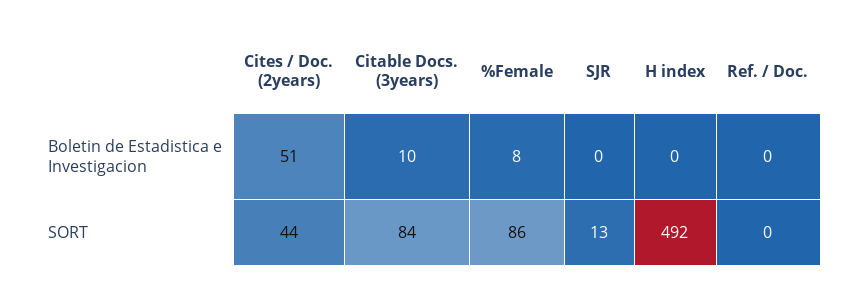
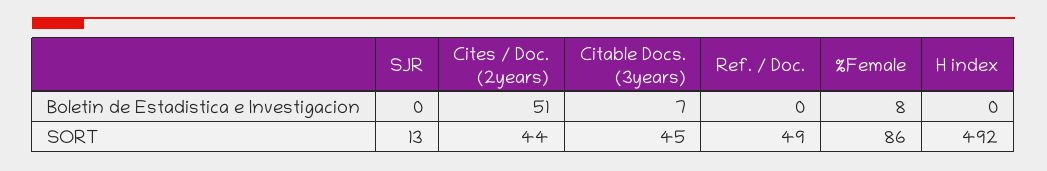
  {
    "Cites / Doc. (2years)": {
      "Boletin de Estadistica e Investigacion": 51,
      "SORT": 44
    },
    "Citable Docs. (3years)": {
-     "Boletin de Estadistica e Investigacion": 10,
+     "Boletin de Estadistica e Investigacion": 7,
-     "SORT": 84
+     "SORT": 45
    },
    "%Female": {
      "Boletin de Estadistica e Investigacion": 8,
      "SORT": 86
    },
    "SJR": {
      "Boletin de Estadistica e Investigacion": 0,
      "SORT": 13
    },
    "H index": {
      "Boletin de Estadistica e Investigacion": 0,
      "SORT": 492
    },
    "Ref. / Doc.": {
      "Boletin de Estadistica e Investigacion": 0,
-     "SORT": 0
+     "SORT": 49
    }
  }

